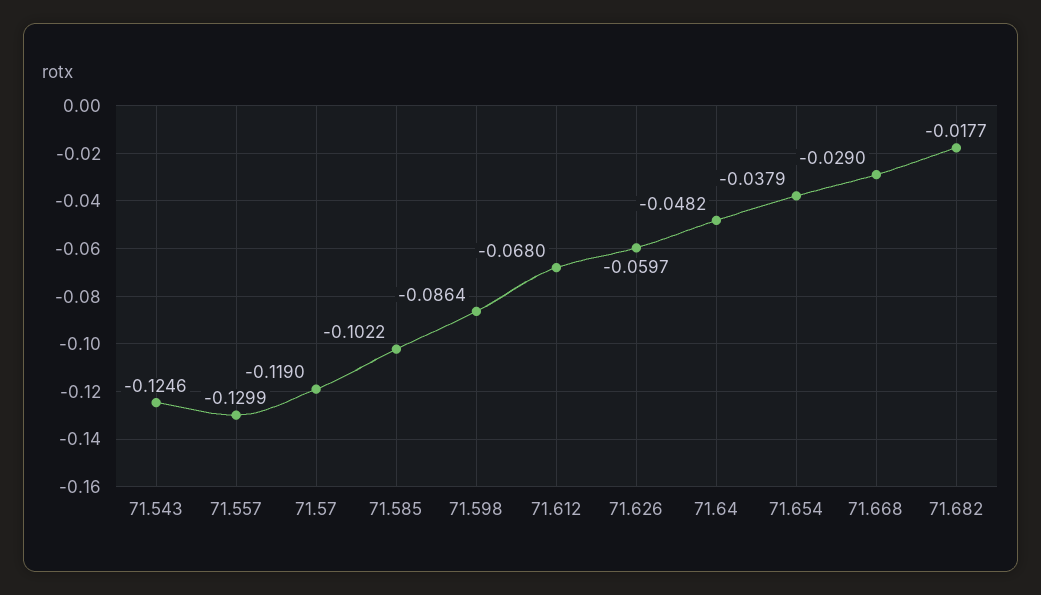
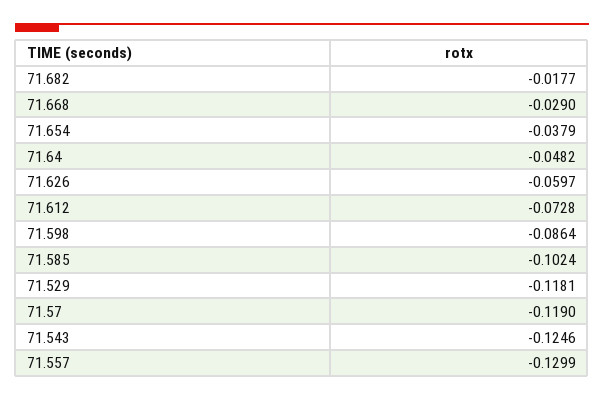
  {
    "71.543": -0.1246,
    "71.557": -0.1299,
    "71.57": -0.119,
-   "71.585": -0.1022,
+   "71.585": -0.1024,
    "71.598": -0.0864,
-   "71.612": -0.068,
+   "71.612": -0.0728,
    "71.626": -0.0597,
    "71.64": -0.0482,
    "71.654": -0.0379,
    "71.668": -0.029,
-   "71.682": -0.0177
+   "71.682": -0.0177,
+   "71.529": -0.1181
  }

